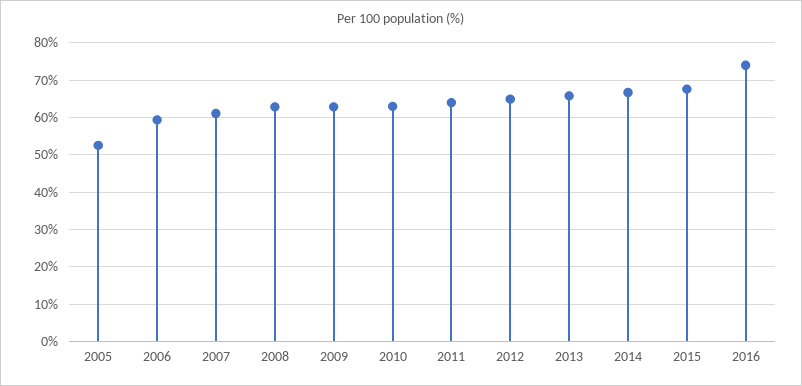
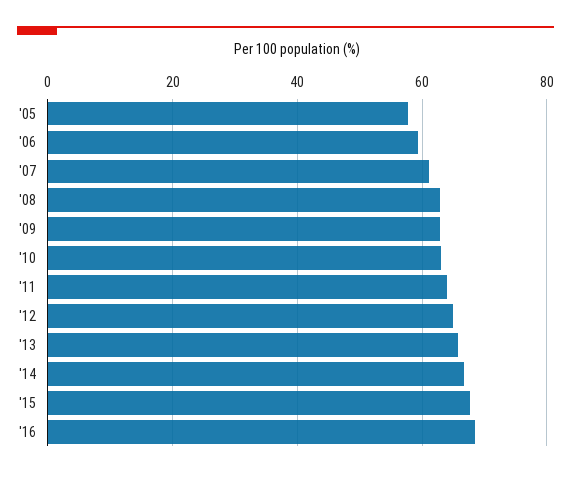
  {
-   "2005": 52,
+   "2005": 58,
    "2006": 60,
    "2007": 62,
    "2008": 62,
    "2009": 62,
    "2010": 64,
    "2011": 64,
    "2012": 64,
    "2013": 66,
    "2014": 66,
    "2015": 68,
-   "2016": 74
+   "2016": 68
  }

